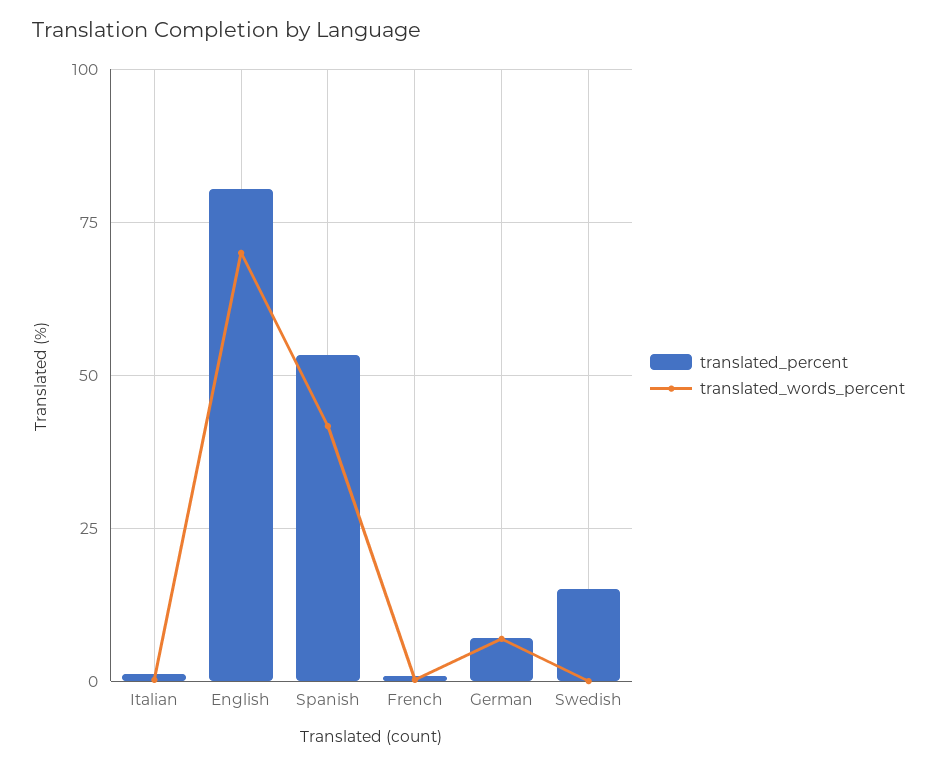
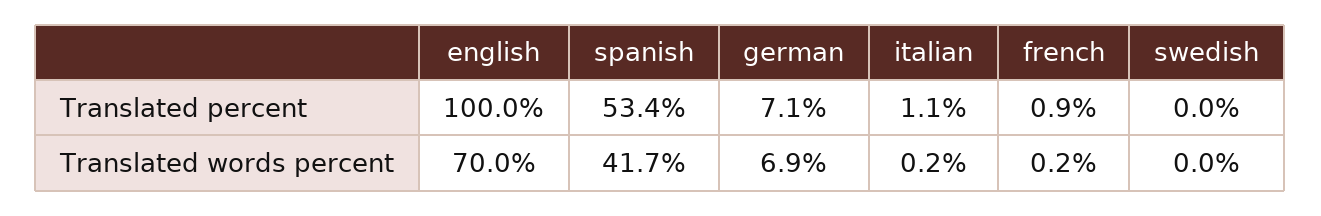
  {
    "translated_percent": {
      "Italian": 1.1,
-     "English": 80,
+     "English": 100,
      "Spanish": 53.4,
      "French": 0.9,
      "German": 7.1,
-     "Swedish": 15
+     "Swedish": 0
    },
    "translated_words_percent": {
      "Italian": 0.2,
      "English": 70,
      "Spanish": 41.7,
      "French": 0.2,
      "German": 6.9,
      "Swedish": 0
    }
  }

